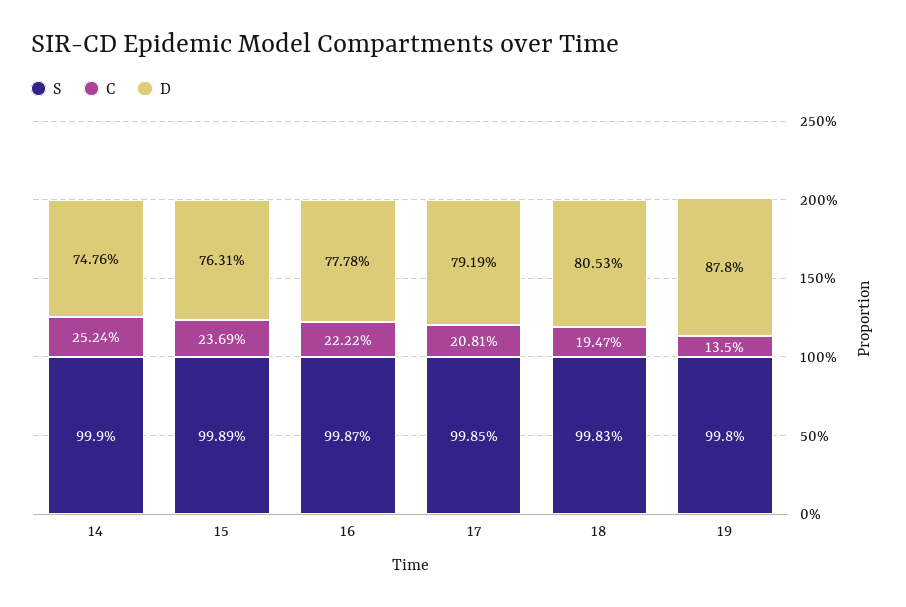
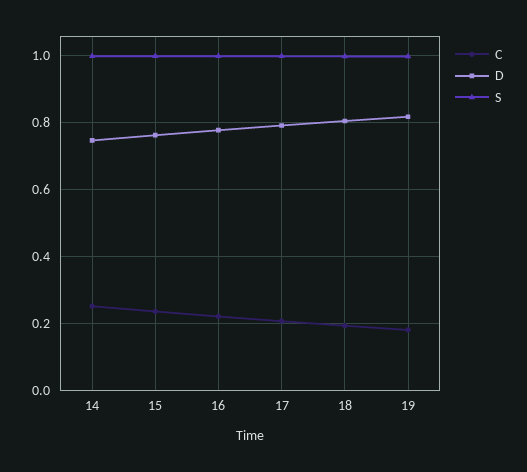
  {
    "S": {
      "14": 0.999,
      "15": 0.9989,
      "16": 0.9987,
      "17": 0.9985,
      "18": 0.9983,
      "19": 0.998
    },
    "C": {
      "14": 0.2524,
      "15": 0.2369,
      "16": 0.2222,
      "17": 0.2081,
      "18": 0.1947,
-     "19": 0.135
+     "19": 0.18
    },
    "D": {
      "14": 0.7476,
      "15": 0.7631,
      "16": 0.7778,
      "17": 0.7919,
      "18": 0.8053,
-     "19": 0.878
+     "19": 0.82
    }
  }

